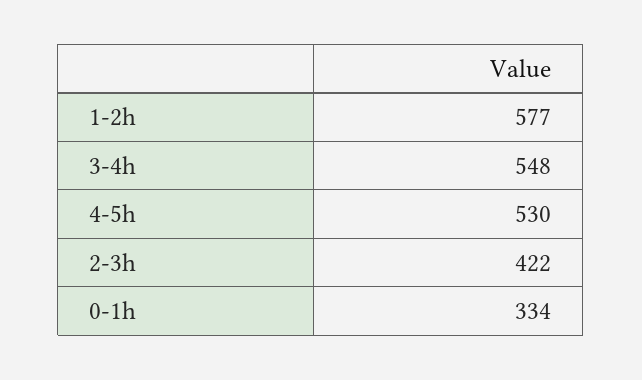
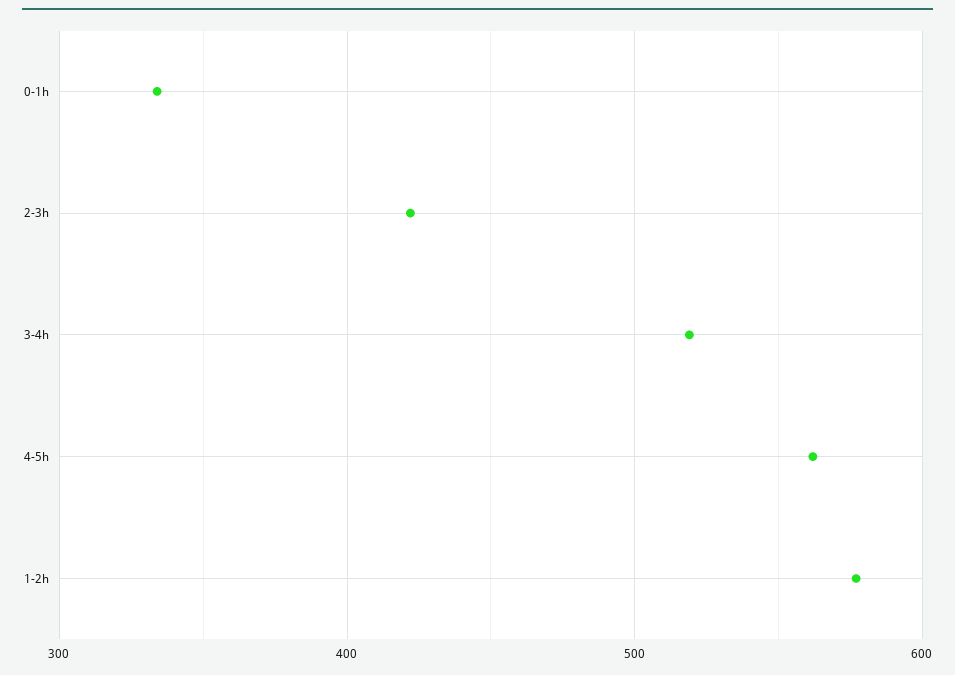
  {
    "1-2h": 577,
-   "3-4h": 548,
+   "3-4h": 520,
-   "4-5h": 530,
+   "4-5h": 560,
    "2-3h": 422,
    "0-1h": 334
  }

